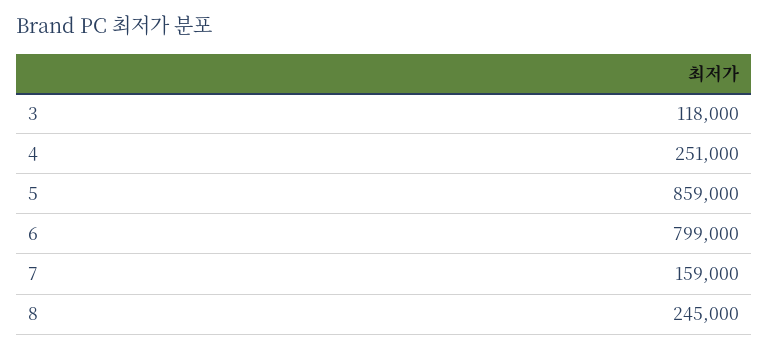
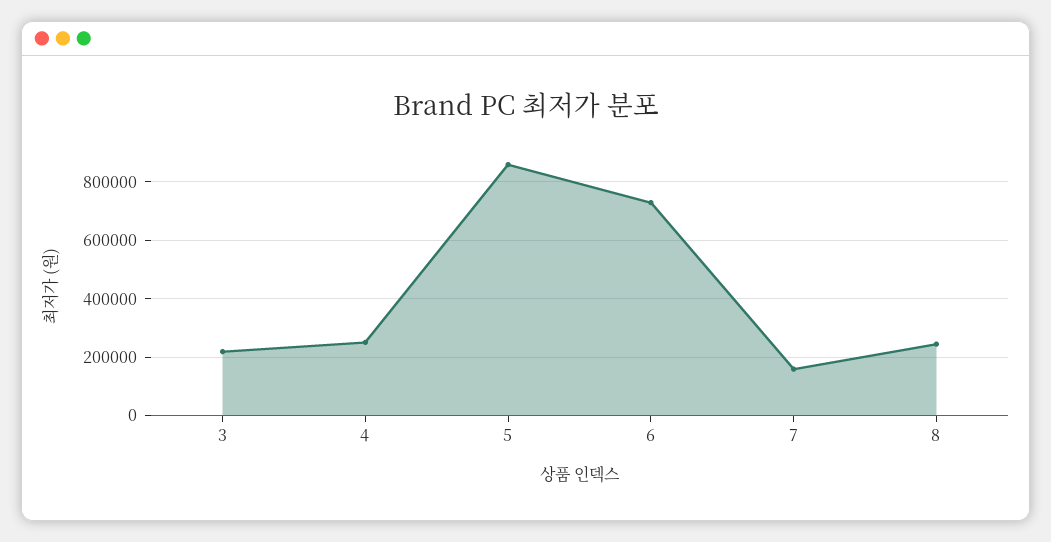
  {
-   "3": 118000,
+   "3": 225000,
    "4": 251000,
    "5": 859000,
-   "6": 799000,
+   "6": 725000,
    "7": 159000,
    "8": 245000
  }

